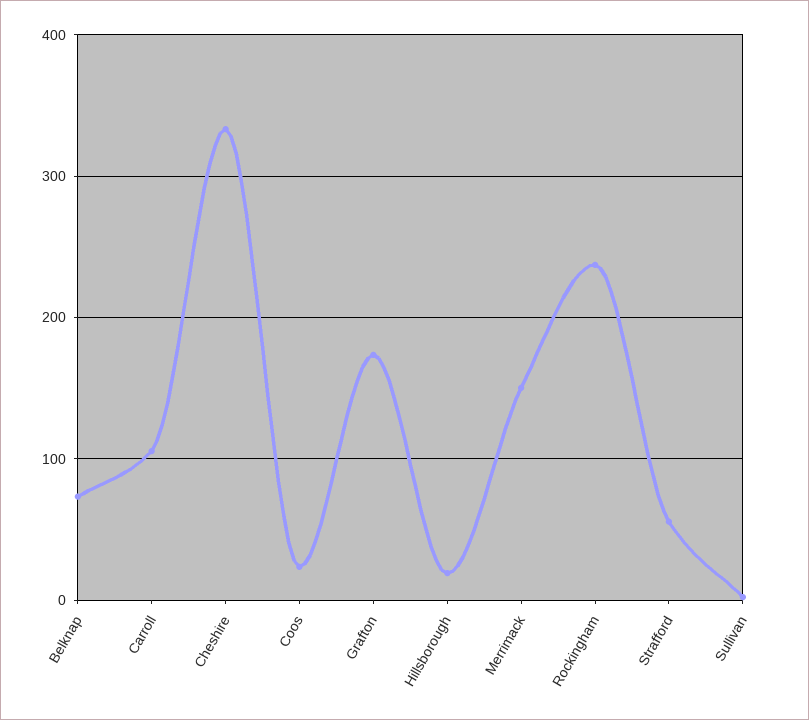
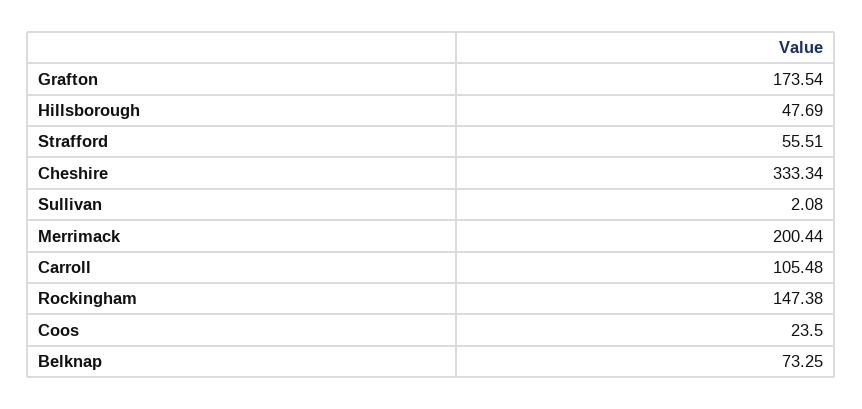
  {
    "Belknap": 73.25,
    "Carroll": 105.48,
    "Cheshire": 333.34,
    "Coos": 23.5,
    "Grafton": 173.54,
-   "Hillsborough": 20,
+   "Hillsborough": 47.69,
-   "Merrimack": 150,
+   "Merrimack": 200.44,
-   "Rockingham": 240,
+   "Rockingham": 147.38,
    "Strafford": 55.51,
    "Sullivan": 2.08
  }

